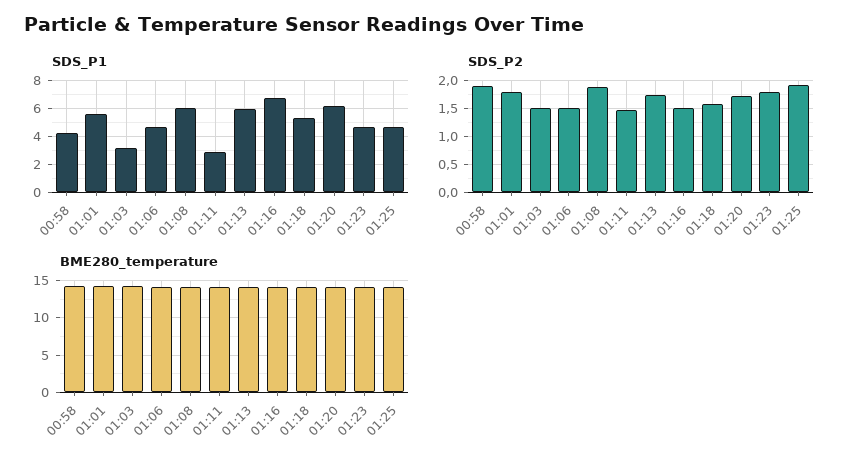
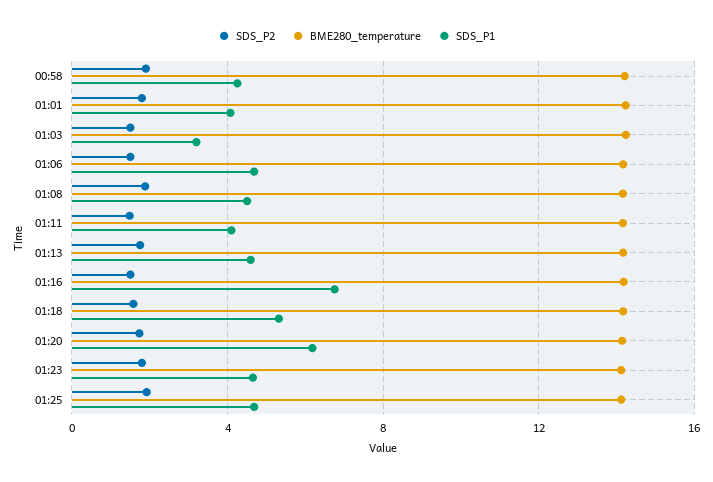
  {
    "SDS_P1": {
      "00:58": 4.5,
-     "01:01": 5.5,
+     "01:01": 4,
      "01:03": 3,
      "01:06": 4.5,
-     "01:08": 6,
+     "01:08": 4.5,
-     "01:11": 3,
+     "01:11": 4,
-     "01:13": 6,
+     "01:13": 4.5,
      "01:16": 7,
      "01:18": 5.5,
      "01:20": 6,
      "01:23": 4.5,
      "01:25": 4.5
    },
    "SDS_P2": {
      "00:58": 2,
      "01:01": 1.75,
      "01:03": 1.5,
      "01:06": 1.5,
      "01:08": 2,
      "01:11": 1.5,
      "01:13": 1.75,
      "01:16": 1.5,
      "01:18": 1.5,
      "01:20": 1.75,
      "01:23": 1.75,
      "01:25": 2
    },
    "BME280_temperature": {
      "00:58": 14,
      "01:01": 14,
      "01:03": 14,
      "01:06": 14,
      "01:08": 14,
      "01:11": 14,
      "01:13": 14,
      "01:16": 14,
      "01:18": 14,
      "01:20": 14,
      "01:23": 14,
      "01:25": 14
    }
  }

